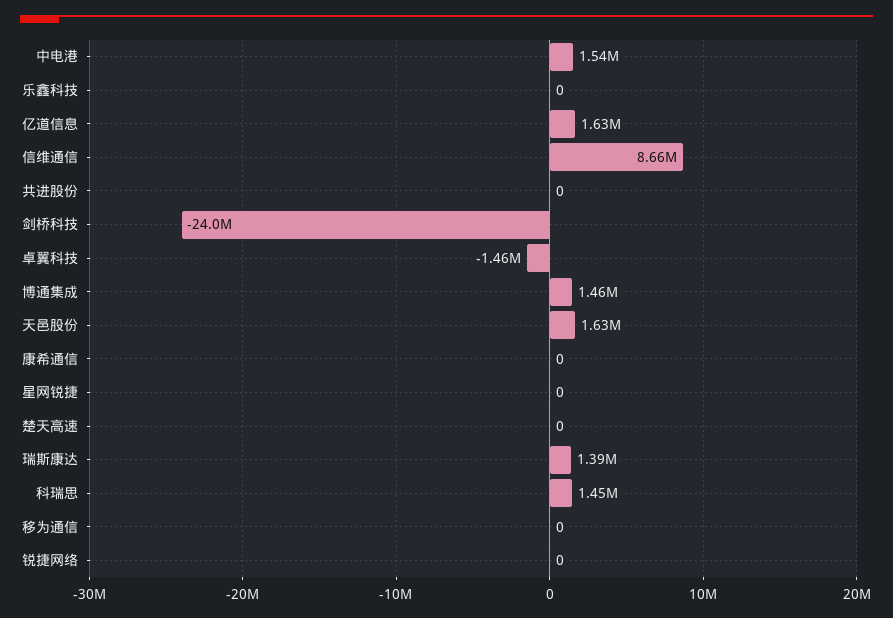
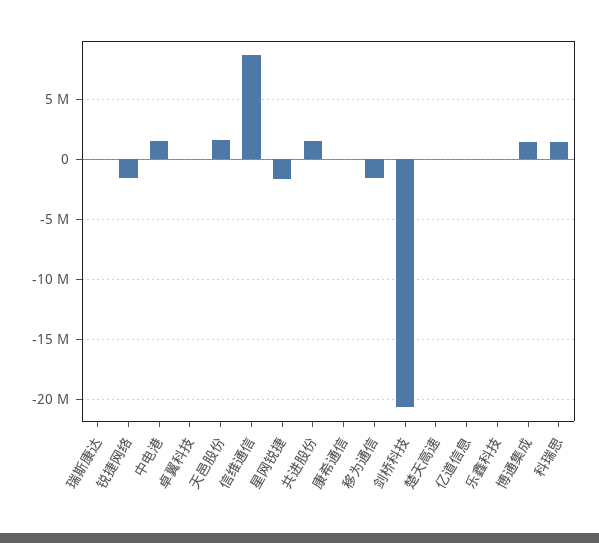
  {
    "中电港": 1540000,
    "乐鑫科技": 0,
-   "亿道信息": 1630000,
+   "亿道信息": 0,
    "信维通信": 8660000,
-   "共进股份": 0,
+   "共进股份": 1500000,
-   "剑桥科技": -24000000,
+   "剑桥科技": -20500000,
-   "卓翼科技": -1460000,
+   "卓翼科技": 0,
    "博通集成": 1460000,
    "天邑股份": 1630000,
    "康希通信": 0,
-   "星网锐捷": 0,
+   "星网锐捷": -1500000,
    "楚天高速": 0,
-   "瑞斯康达": 1390000,
+   "瑞斯康达": 0,
    "科瑞思": 1450000,
-   "移为通信": 0,
+   "移为通信": -1500000,
-   "锐捷网络": 0
+   "锐捷网络": -1500000
  }

